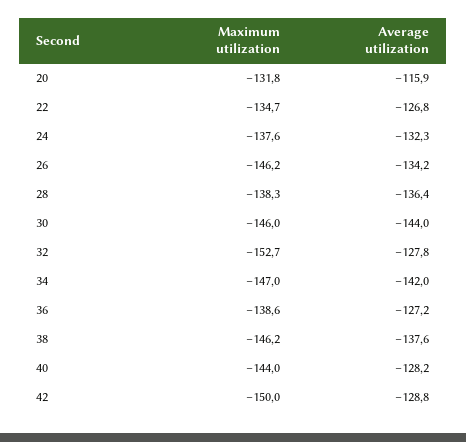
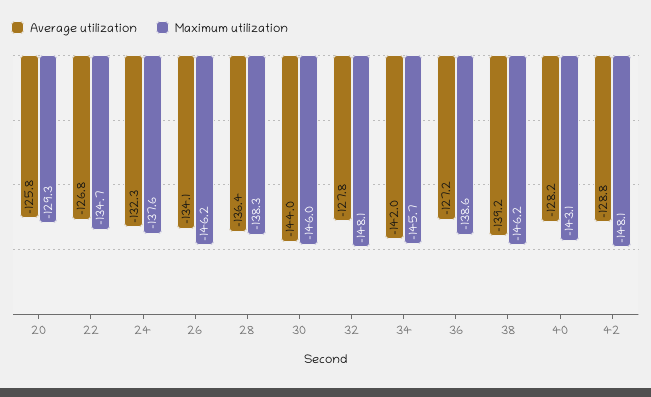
  {
    "Maximum utilization": {
-     "20": -131.8,
+     "20": -129.3,
      "22": -134.7,
      "24": -137.6,
      "26": -146.2,
      "28": -138.3,
      "30": -146,
-     "32": -152.7,
+     "32": -148.1,
-     "34": -147,
+     "34": -145.7,
      "36": -138.6,
      "38": -146.2,
-     "40": -144,
+     "40": -143.1,
-     "42": -150
+     "42": -148.1
    },
    "Average utilization": {
-     "20": -115.9,
+     "20": -125.8,
      "22": -126.8,
      "24": -132.3,
-     "26": -134.2,
+     "26": -134.1,
      "28": -136.4,
      "30": -144,
      "32": -127.8,
      "34": -142,
      "36": -127.2,
-     "38": -137.6,
+     "38": -139.2,
      "40": -128.2,
      "42": -128.8
    }
  }

